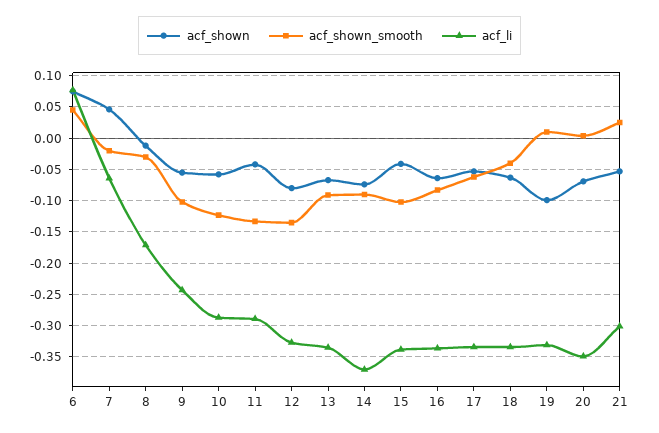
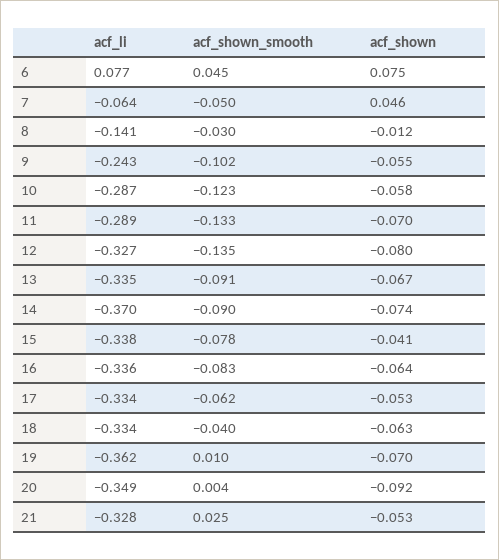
  {
    "acf_shown": {
      "6": 0.075,
      "7": 0.046,
      "8": -0.012,
      "9": -0.055,
      "10": -0.058,
-     "11": -0.04,
+     "11": -0.07,
      "12": -0.08,
      "13": -0.067,
      "14": -0.074,
      "15": -0.041,
      "16": -0.064,
      "17": -0.053,
      "18": -0.063,
-     "19": -0.1,
+     "19": -0.07,
-     "20": -0.07,
+     "20": -0.092,
      "21": -0.053
    },
    "acf_shown_smooth": {
      "6": 0.045,
-     "7": -0.02,
+     "7": -0.05,
      "8": -0.03,
      "9": -0.102,
      "10": -0.123,
      "11": -0.133,
      "12": -0.135,
      "13": -0.091,
      "14": -0.09,
-     "15": -0.1,
+     "15": -0.078,
      "16": -0.083,
      "17": -0.062,
      "18": -0.04,
      "19": 0.01,
      "20": 0.004,
      "21": 0.025
    },
    "acf_li": {
      "6": 0.077,
      "7": -0.064,
-     "8": -0.17,
+     "8": -0.141,
      "9": -0.243,
      "10": -0.287,
      "11": -0.289,
      "12": -0.327,
      "13": -0.335,
      "14": -0.37,
      "15": -0.338,
      "16": -0.336,
      "17": -0.334,
      "18": -0.334,
-     "19": -0.33,
+     "19": -0.362,
      "20": -0.349,
-     "21": -0.3
+     "21": -0.328
    }
  }

